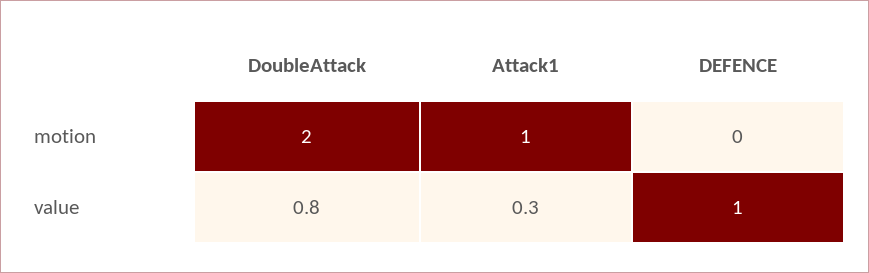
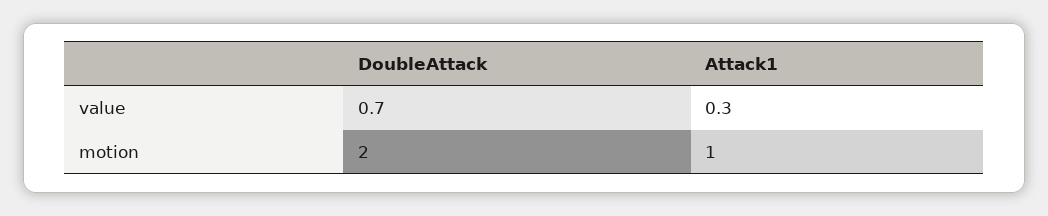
  {
    "DoubleAttack": {
      "motion": 2,
-     "value": 0.8
+     "value": 0.7
    },
    "Attack1": {
      "motion": 1,
      "value": 0.3
-   },
+   }
-   "DEFENCE": {
-     "motion": 0,
-     "value": 1
-   }
  }

